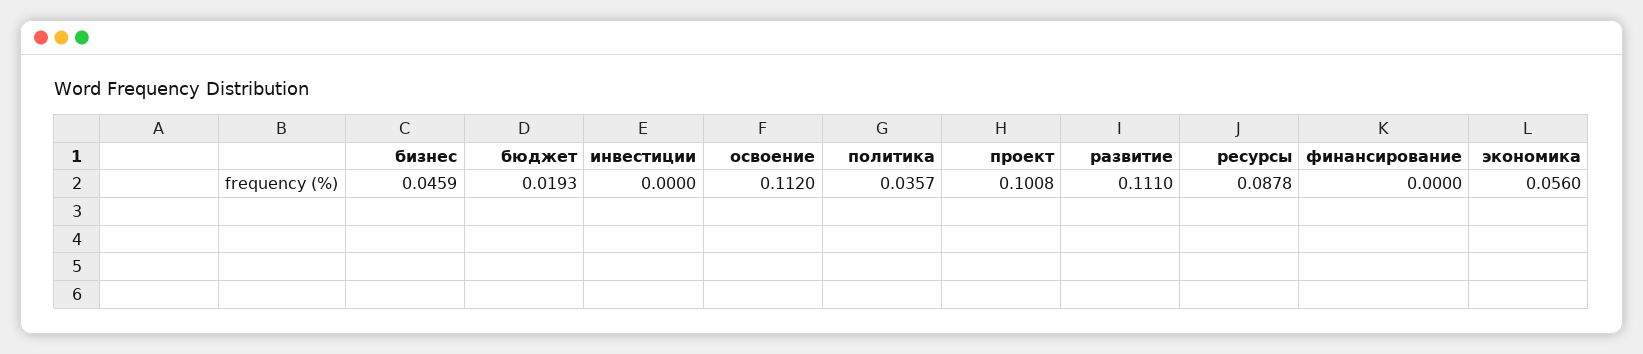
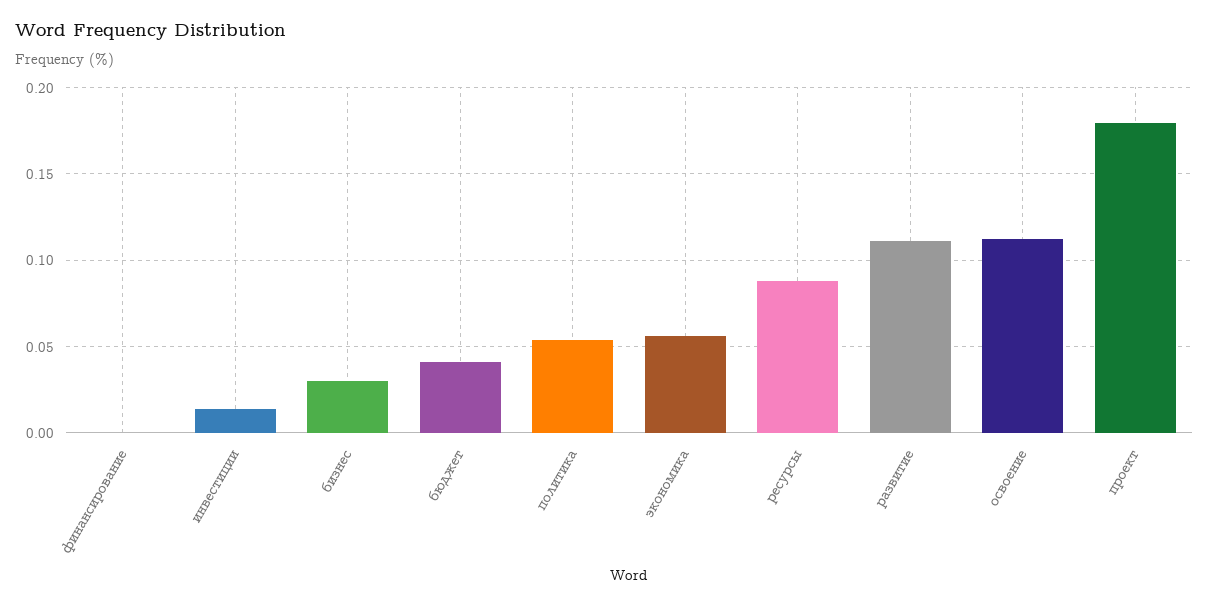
  {
-   "бизнес": 0.0459,
+   "бизнес": 0.03,
-   "бюджет": 0.0193,
+   "бюджет": 0.04,
-   "инвестиции": 0,
+   "инвестиции": 0.015,
    "освоение": 0.112,
-   "политика": 0.0357,
+   "политика": 0.055,
-   "проект": 0.1008,
+   "проект": 0.18,
    "развитие": 0.111,
    "ресурсы": 0.0878,
    "финансирование": 0,
    "экономика": 0.056
  }

